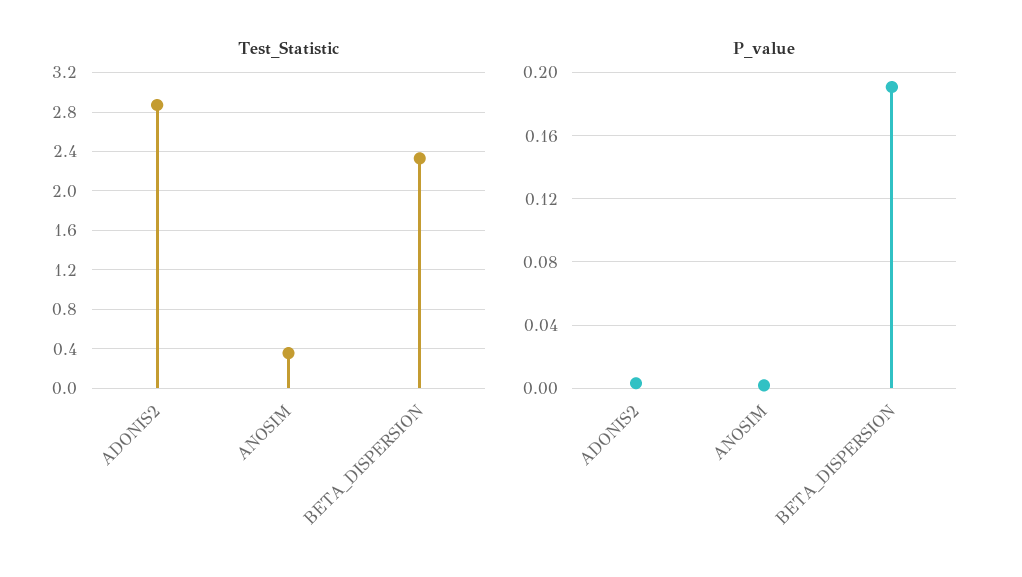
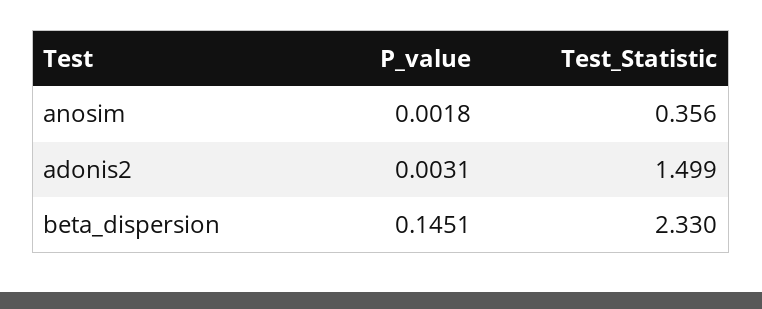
  {
    "Test_Statistic": {
-     "ADONIS2": 2.9,
+     "ADONIS2": 1.499,
      "ANOSIM": 0.356,
      "BETA_DISPERSION": 2.33
    },
    "P_value": {
      "ADONIS2": 0.0031,
      "ANOSIM": 0.0018,
-     "BETA_DISPERSION": 0.19
+     "BETA_DISPERSION": 0.1451
    }
  }

